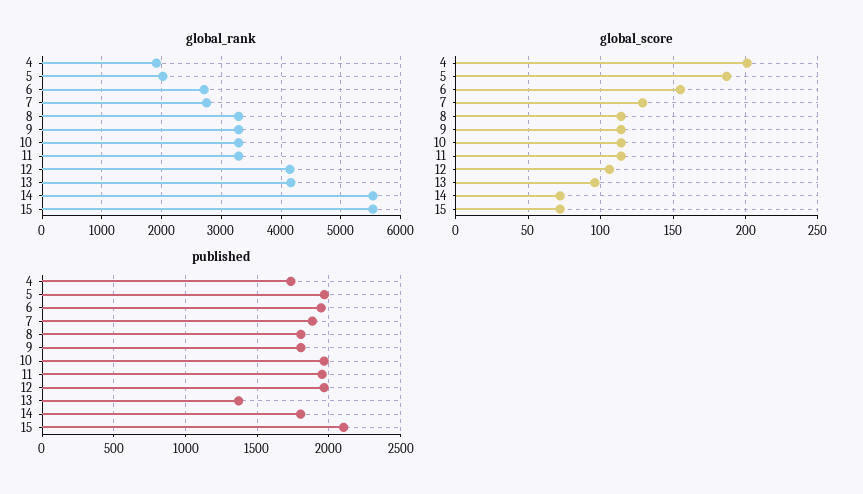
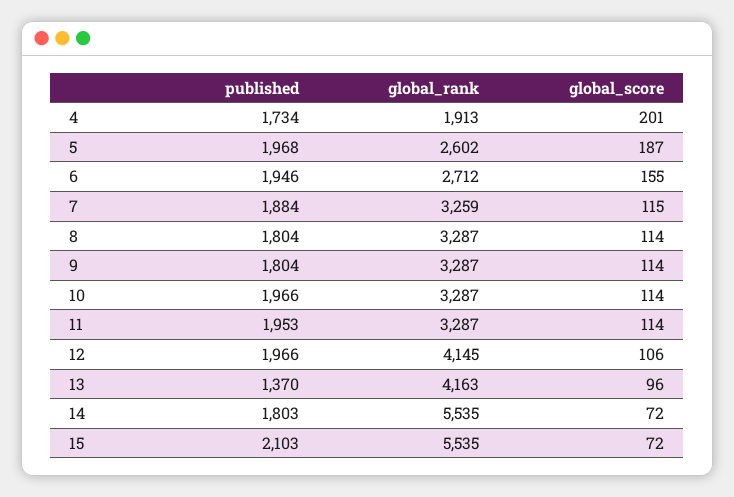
  {
    "global_rank": {
      "4": 1913,
-     "5": 2000,
+     "5": 2602,
      "6": 2712,
-     "7": 2800,
+     "7": 3259,
      "8": 3287,
      "9": 3287,
      "10": 3287,
      "11": 3287,
      "12": 4145,
      "13": 4163,
      "14": 5535,
      "15": 5535
    },
    "global_score": {
      "4": 201,
      "5": 187,
      "6": 155,
-     "7": 130,
+     "7": 115,
      "8": 114,
      "9": 114,
      "10": 114,
      "11": 114,
      "12": 106,
      "13": 96,
      "14": 72,
      "15": 72
    },
    "published": {
      "4": 1734,
      "5": 1968,
      "6": 1946,
      "7": 1884,
      "8": 1804,
      "9": 1804,
      "10": 1966,
      "11": 1953,
      "12": 1966,
      "13": 1370,
      "14": 1803,
      "15": 2103
    }
  }

